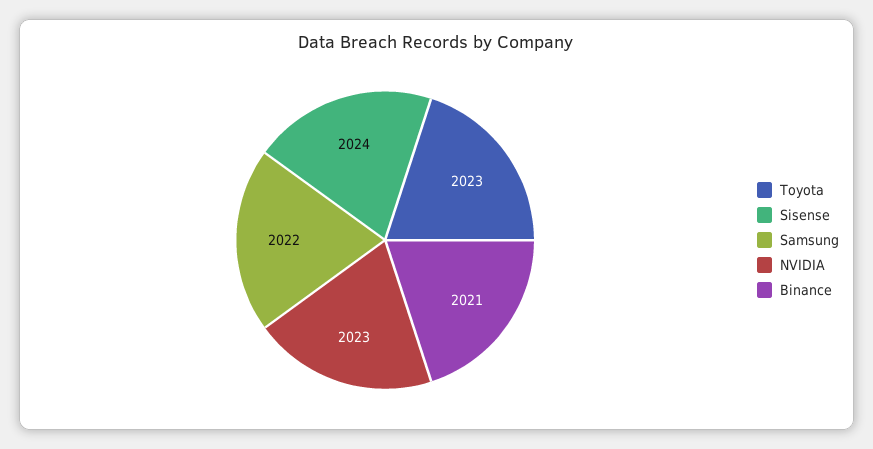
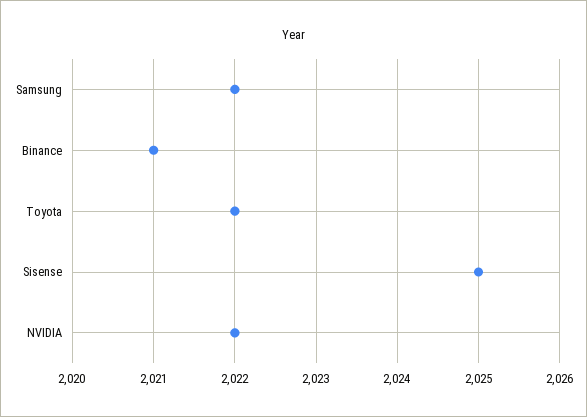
  {
-   "Toyota": 2023,
+   "Toyota": 2022,
-   "Sisense": 2024,
+   "Sisense": 2025,
    "Samsung": 2022,
-   "NVIDIA": 2023,
+   "NVIDIA": 2022,
    "Binance": 2021
  }

